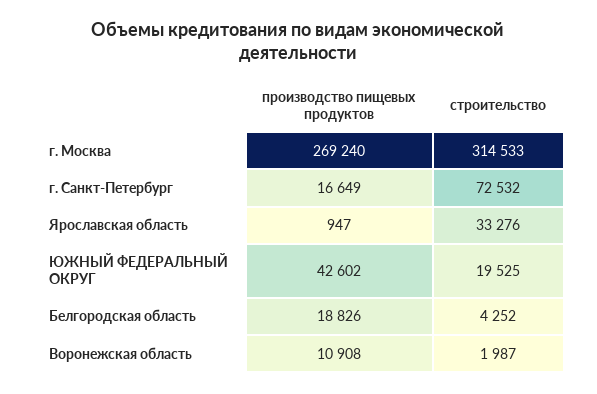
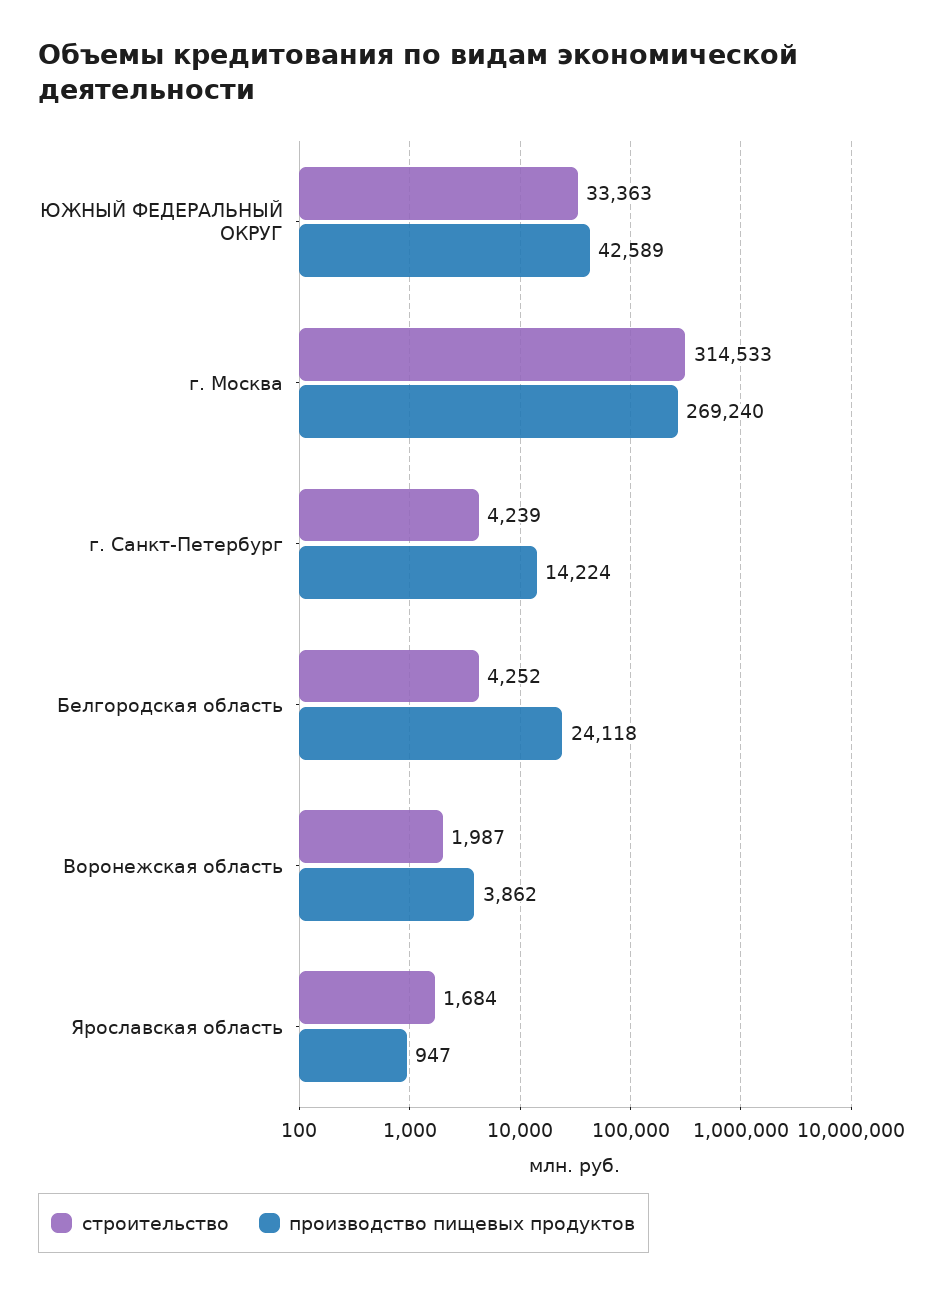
  {
    "производство пищевых продуктов": {
      "г. Москва": 269240,
-     "г. Санкт-Петербург": 16649,
+     "г. Санкт-Петербург": 14224,
      "Ярославская область": 947,
-     "ЮЖНЫЙ ФЕДЕРАЛЬНЫЙ ОКРУГ": 42602,
+     "ЮЖНЫЙ ФЕДЕРАЛЬНЫЙ ОКРУГ": 42589,
-     "Белгородская область": 18826,
+     "Белгородская область": 24118,
-     "Воронежская область": 10908
+     "Воронежская область": 3862
    },
    "строительство": {
      "г. Москва": 314533,
-     "г. Санкт-Петербург": 72532,
+     "г. Санкт-Петербург": 4239,
-     "Ярославская область": 33276,
+     "Ярославская область": 1684,
-     "ЮЖНЫЙ ФЕДЕРАЛЬНЫЙ ОКРУГ": 19525,
+     "ЮЖНЫЙ ФЕДЕРАЛЬНЫЙ ОКРУГ": 33363,
      "Белгородская область": 4252,
      "Воронежская область": 1987
    }
  }

